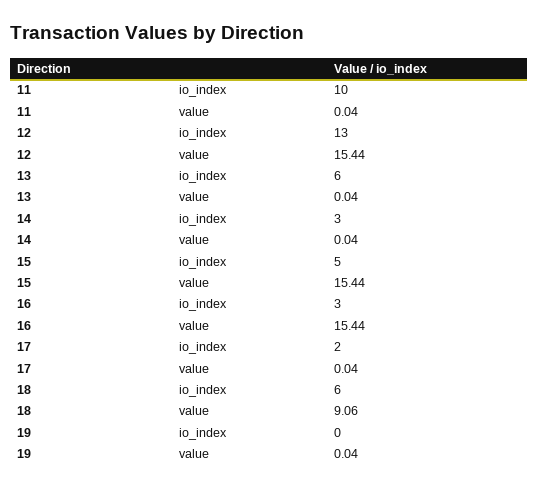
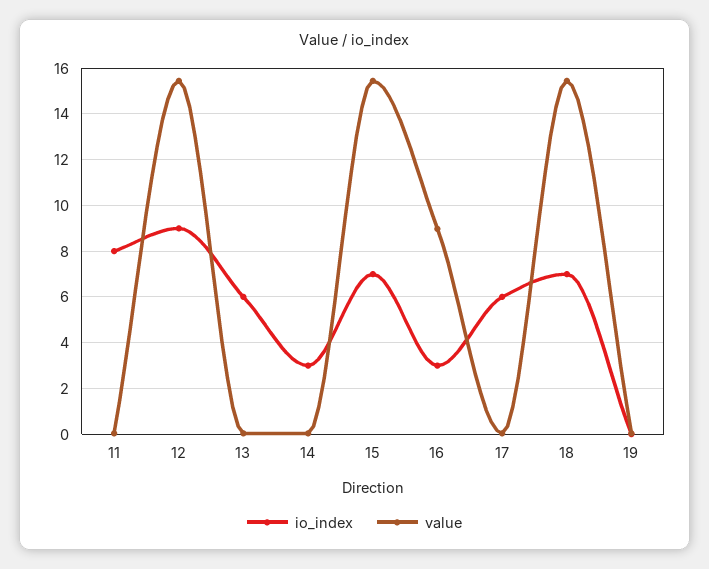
  {
    "io_index": {
-     "11": 10,
+     "11": 8,
-     "12": 13,
+     "12": 9,
      "13": 6,
      "14": 3,
-     "15": 5,
+     "15": 7,
      "16": 3,
-     "17": 2,
+     "17": 6,
-     "18": 6,
+     "18": 7,
      "19": 0
    },
    "value": {
      "11": 0.04,
      "12": 15.44,
      "13": 0.04,
      "14": 0.04,
      "15": 15.44,
-     "16": 15.44,
+     "16": 9,
      "17": 0.04,
-     "18": 9.06,
+     "18": 15.5,
      "19": 0.04
    }
  }

